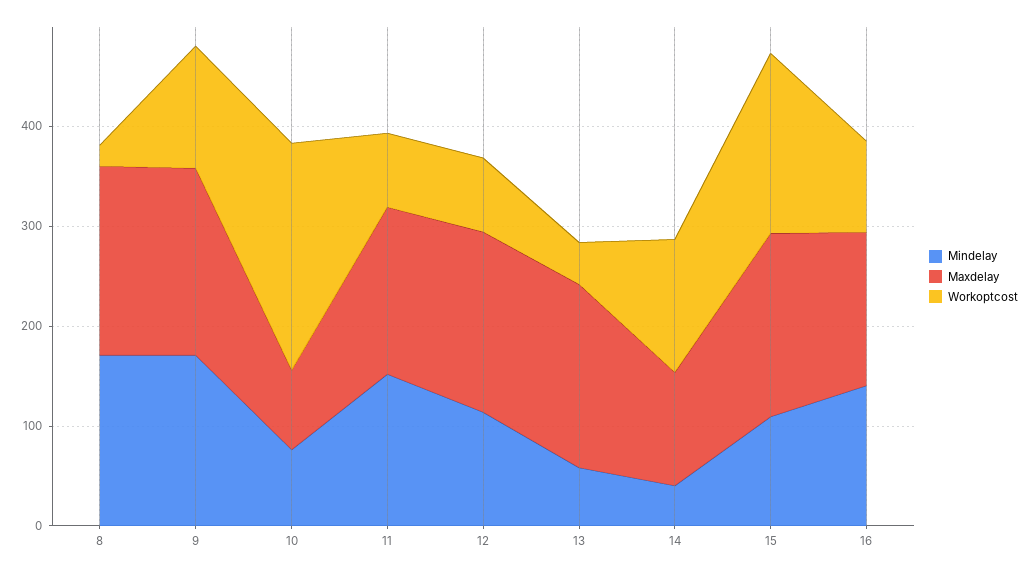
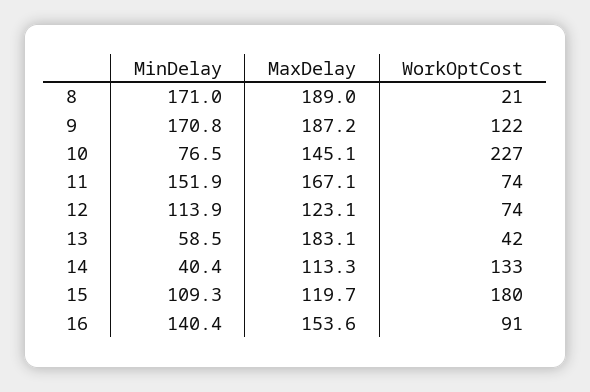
  {
    "Mindelay": {
      "8": 171,
      "9": 170.8,
      "10": 76.5,
      "11": 151.9,
      "12": 113.9,
      "13": 58.5,
      "14": 40.4,
      "15": 109.3,
      "16": 140.4
    },
    "Maxdelay": {
      "8": 189,
      "9": 187.2,
-     "10": 80,
+     "10": 145.1,
      "11": 167.1,
-     "12": 180,
+     "12": 123.1,
      "13": 183.1,
      "14": 113.3,
-     "15": 180,
+     "15": 119.7,
      "16": 153.6
    },
    "Workoptcost": {
      "8": 21,
      "9": 122,
      "10": 227,
      "11": 74,
      "12": 74,
      "13": 42,
      "14": 133,
      "15": 180,
      "16": 91
    }
  }

